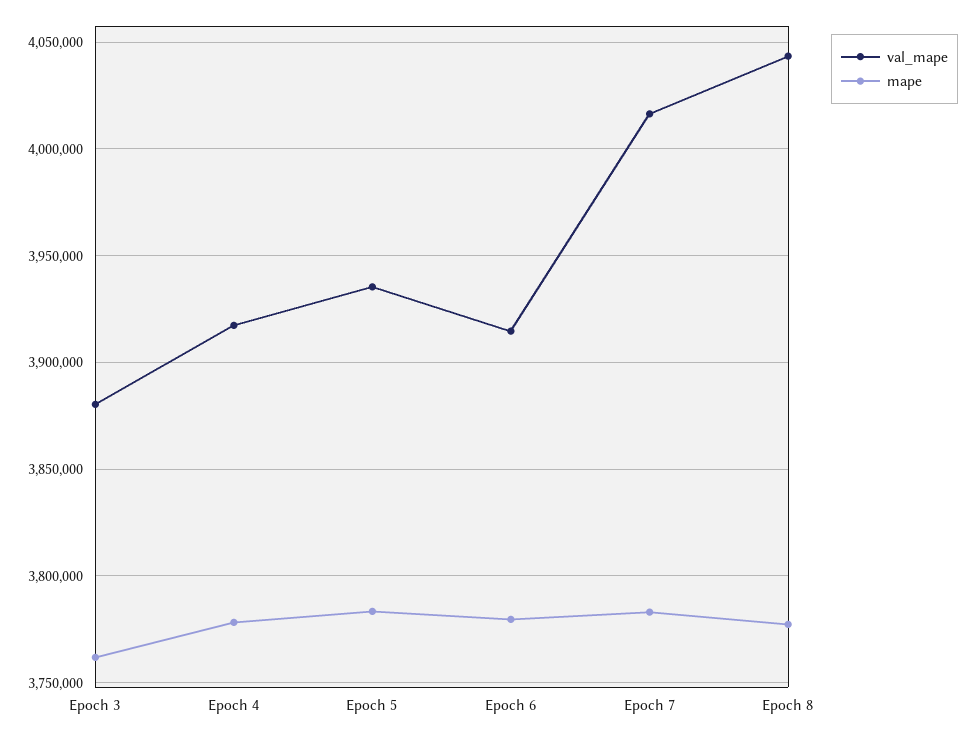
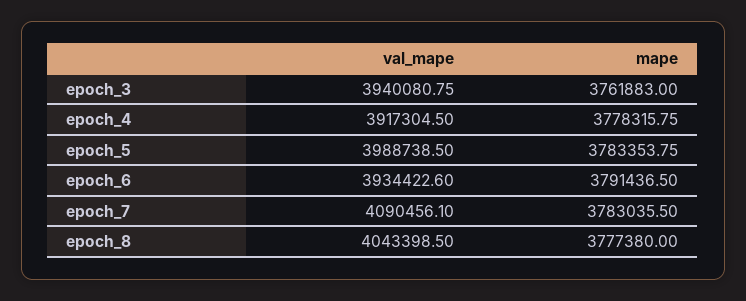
  {
    "val_mape": {
-     "Epoch 3": 3880000,
+     "Epoch 3": 3940080.75,
      "Epoch 4": 3917304.5,
-     "Epoch 5": 3935000,
+     "Epoch 5": 3988738.5,
-     "Epoch 6": 3915000,
+     "Epoch 6": 3934422.6,
-     "Epoch 7": 4015000,
+     "Epoch 7": 4090456.1,
      "Epoch 8": 4043398.5
    },
    "mape": {
      "Epoch 3": 3761883,
      "Epoch 4": 3778315.75,
      "Epoch 5": 3783353.75,
-     "Epoch 6": 3780000,
+     "Epoch 6": 3791436.5,
      "Epoch 7": 3783035.5,
      "Epoch 8": 3777380
    }
  }

